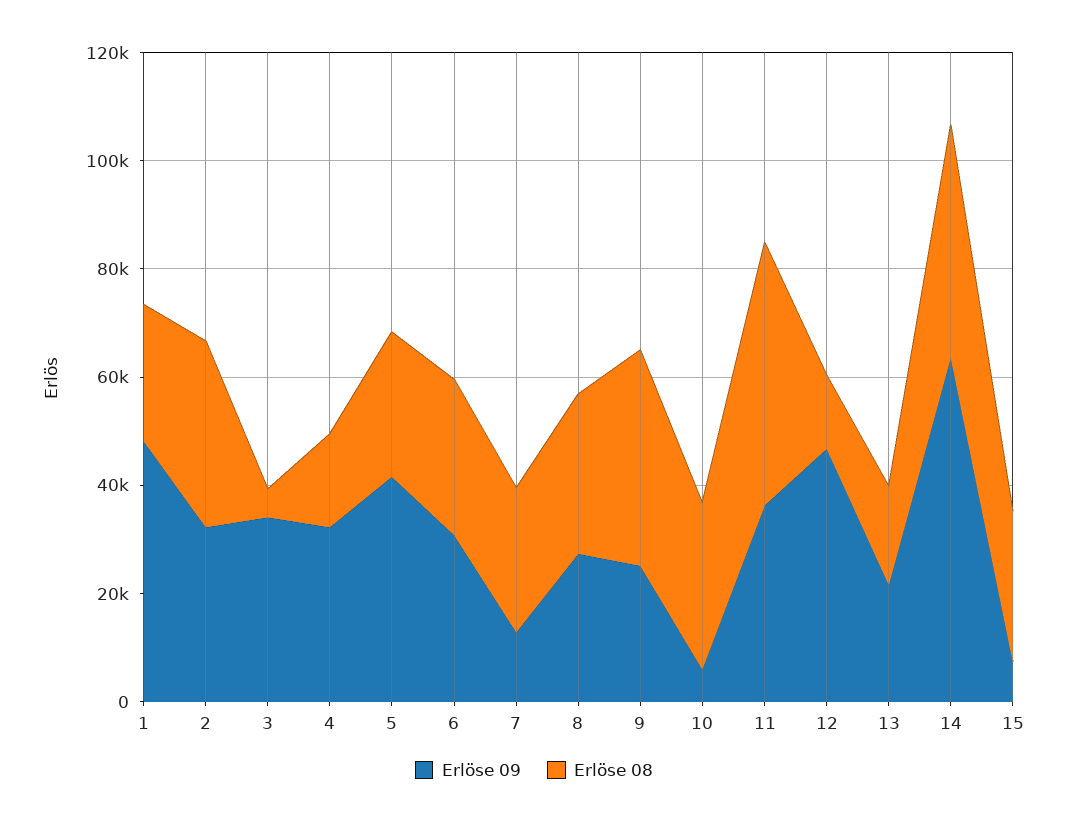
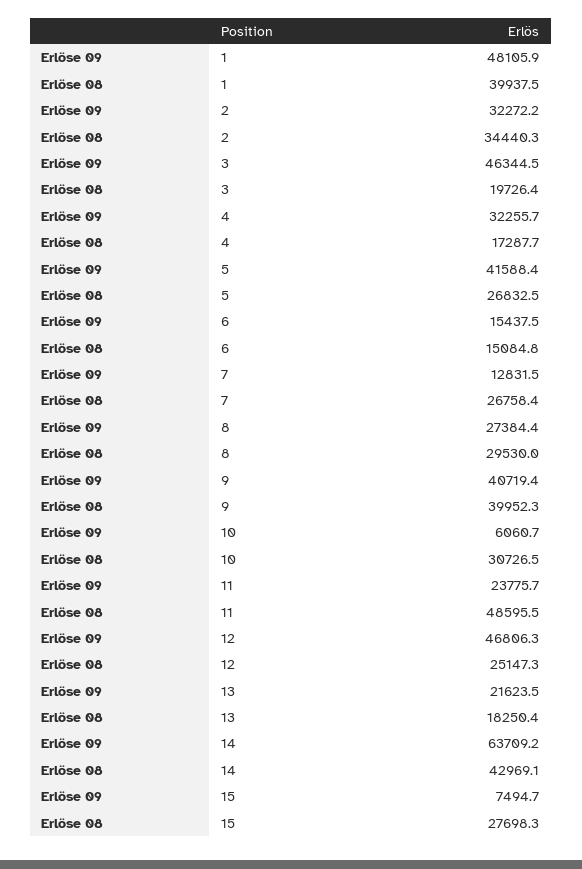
  {
    "Erlöse 09": {
      "1": 48105.9,
      "2": 32272.2,
-     "3": 35000,
+     "3": 46344.5,
      "4": 32255.7,
      "5": 41588.4,
-     "6": 30000,
+     "6": 15437.5,
      "7": 12831.5,
      "8": 27384.4,
-     "9": 25000,
+     "9": 40719.4,
      "10": 6060.7,
-     "11": 35000,
+     "11": 23775.7,
      "12": 46806.3,
      "13": 21623.5,
      "14": 63709.2,
      "15": 7494.7
    },
    "Erlöse 08": {
-     "1": 25000,
+     "1": 39937.5,
      "2": 34440.3,
-     "3": 5000,
+     "3": 19726.4,
      "4": 17287.7,
      "5": 26832.5,
-     "6": 30000,
+     "6": 15084.8,
      "7": 26758.4,
      "8": 29530,
      "9": 39952.3,
      "10": 30726.5,
      "11": 48595.5,
-     "12": 15000,
+     "12": 25147.3,
      "13": 18250.4,
      "14": 42969.1,
      "15": 27698.3
    }
  }

